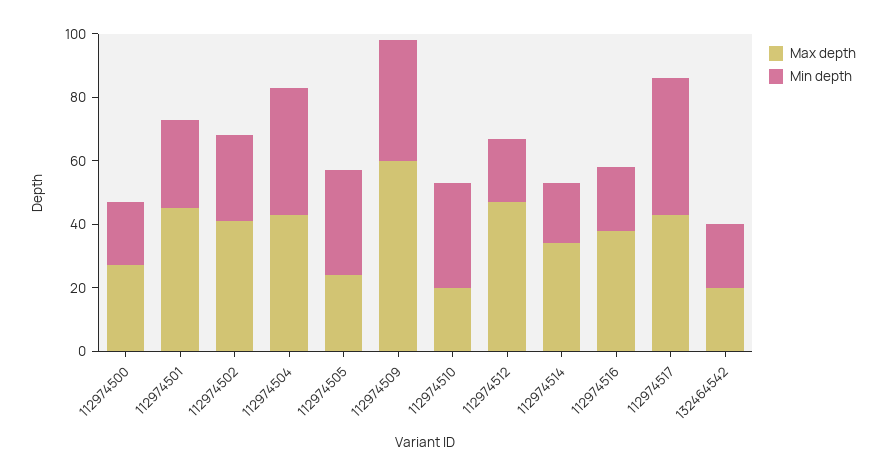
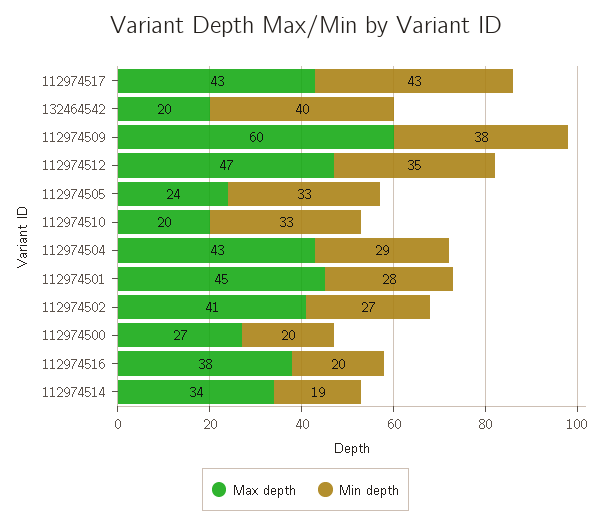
  {
    "Max depth": {
      "112974500": 27,
      "112974501": 45,
      "112974502": 41,
      "112974504": 43,
      "112974505": 24,
      "112974509": 60,
      "112974510": 20,
      "112974512": 47,
      "112974514": 34,
      "112974516": 38,
      "112974517": 43,
      "132464542": 20
    },
    "Min depth": {
      "112974500": 20,
      "112974501": 28,
      "112974502": 27,
-     "112974504": 40,
+     "112974504": 29,
      "112974505": 33,
      "112974509": 38,
      "112974510": 33,
-     "112974512": 20,
+     "112974512": 35,
      "112974514": 19,
      "112974516": 20,
      "112974517": 43,
-     "132464542": 20
+     "132464542": 40
    }
  }

